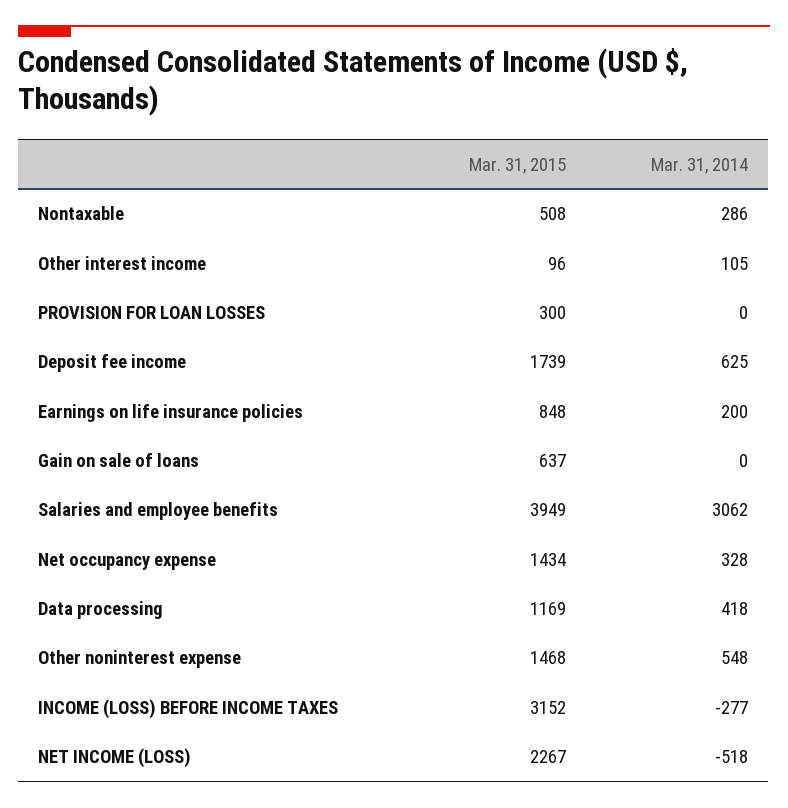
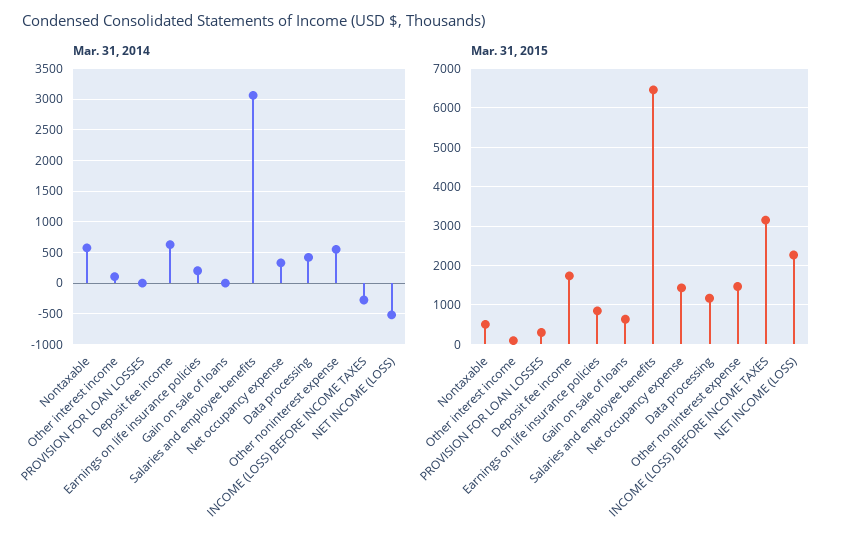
  {
    "Mar. 31, 2015": {
      "Nontaxable": 508,
      "Other interest income": 96,
      "PROVISION FOR LOAN LOSSES": 300,
      "Deposit fee income": 1739,
      "Earnings on life insurance policies": 848,
      "Gain on sale of loans": 637,
-     "Salaries and employee benefits": 3949,
+     "Salaries and employee benefits": 6400,
      "Net occupancy expense": 1434,
      "Data processing": 1169,
      "Other noninterest expense": 1468,
      "INCOME (LOSS) BEFORE INCOME TAXES": 3152,
      "NET INCOME (LOSS)": 2267
    },
    "Mar. 31, 2014": {
-     "Nontaxable": 286,
+     "Nontaxable": 600,
      "Other interest income": 105,
      "PROVISION FOR LOAN LOSSES": 0,
      "Deposit fee income": 625,
      "Earnings on life insurance policies": 200,
      "Gain on sale of loans": 0,
      "Salaries and employee benefits": 3062,
      "Net occupancy expense": 328,
      "Data processing": 418,
      "Other noninterest expense": 548,
      "INCOME (LOSS) BEFORE INCOME TAXES": -277,
      "NET INCOME (LOSS)": -518
    }
  }

